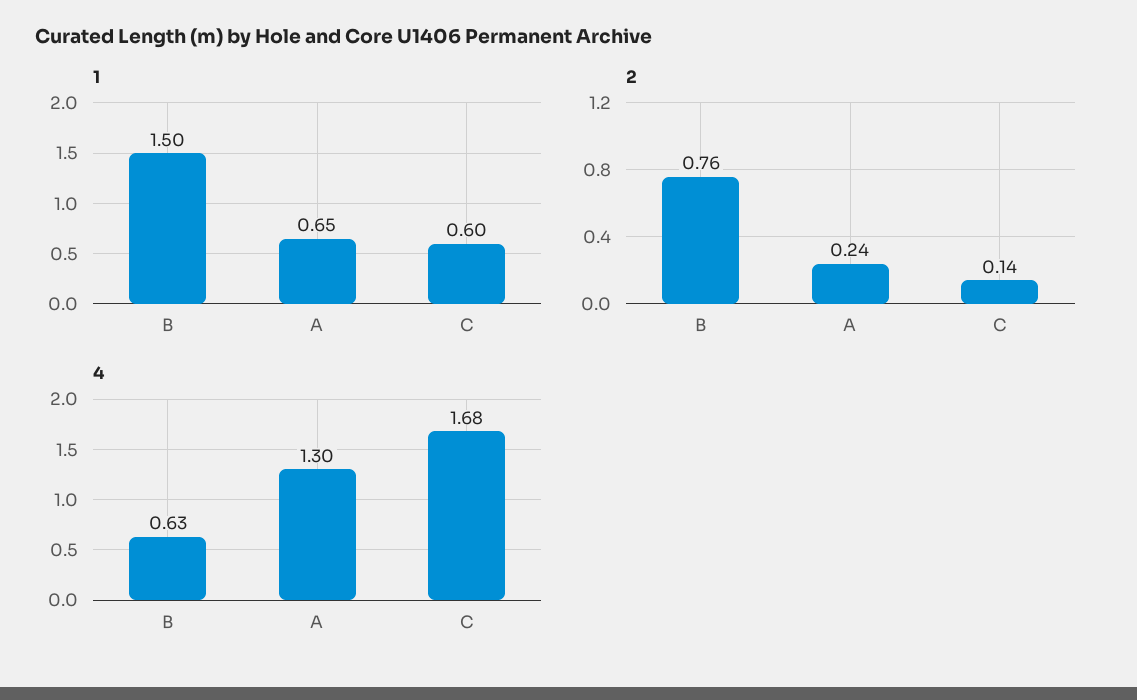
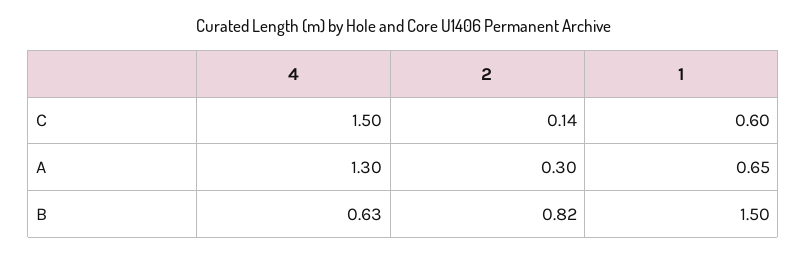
  {
    "1": {
      "B": 1.5,
      "A": 0.65,
      "C": 0.6
    },
    "2": {
-     "B": 0.76,
+     "B": 0.82,
-     "A": 0.24,
+     "A": 0.3,
      "C": 0.14
    },
    "4": {
      "B": 0.63,
      "A": 1.3,
-     "C": 1.68
+     "C": 1.5
    }
  }

